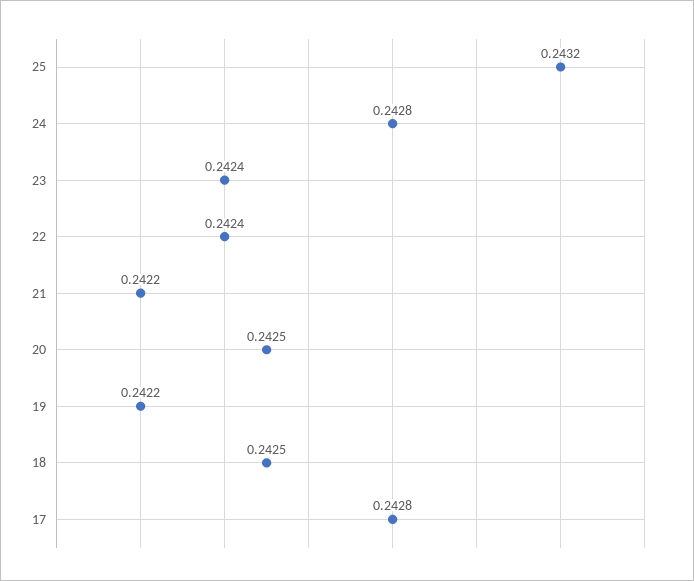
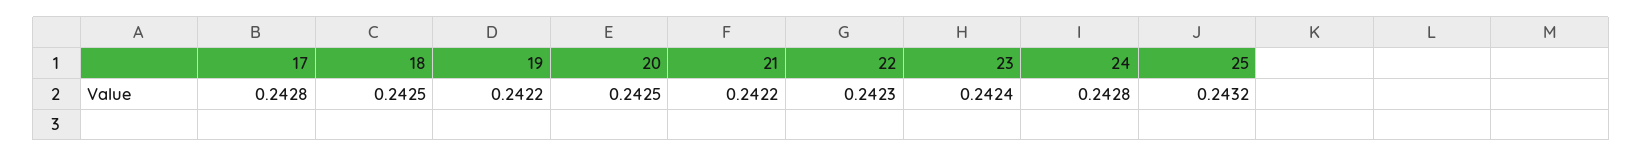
  {
    "25": 0.2432,
    "24": 0.2428,
    "23": 0.2424,
-   "22": 0.2424,
+   "22": 0.2423,
    "21": 0.2422,
    "20": 0.2425,
    "19": 0.2422,
    "18": 0.2425,
    "17": 0.2428
  }

